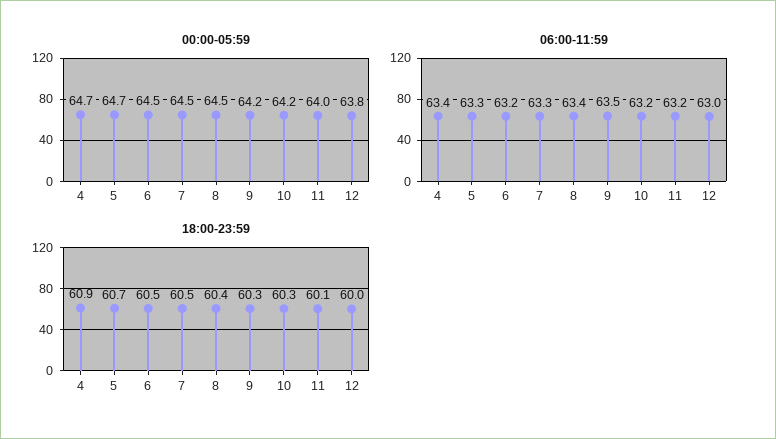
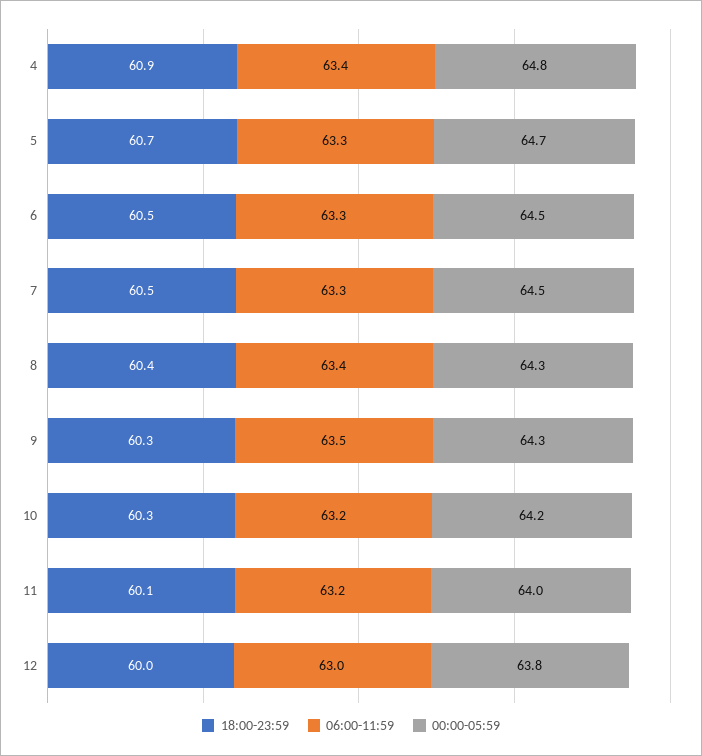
  {
    "00:00-05:59": {
-     "4": 64.7,
+     "4": 64.8,
      "5": 64.7,
      "6": 64.5,
      "7": 64.5,
-     "8": 64.5,
+     "8": 64.3,
-     "9": 64.2,
+     "9": 64.3,
      "10": 64.2,
      "11": 64,
      "12": 63.8
    },
    "06:00-11:59": {
      "4": 63.4,
      "5": 63.3,
-     "6": 63.2,
+     "6": 63.3,
      "7": 63.3,
      "8": 63.4,
      "9": 63.5,
      "10": 63.2,
      "11": 63.2,
      "12": 63
    },
    "18:00-23:59": {
      "4": 60.9,
      "5": 60.7,
      "6": 60.5,
      "7": 60.5,
      "8": 60.4,
      "9": 60.3,
      "10": 60.3,
      "11": 60.1,
      "12": 60
    }
  }

